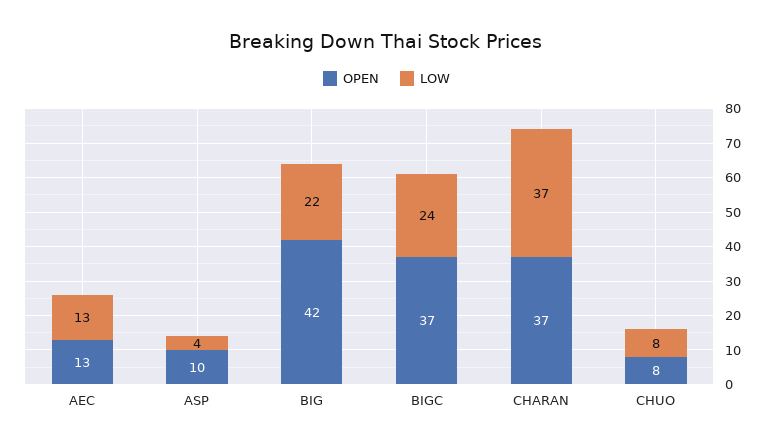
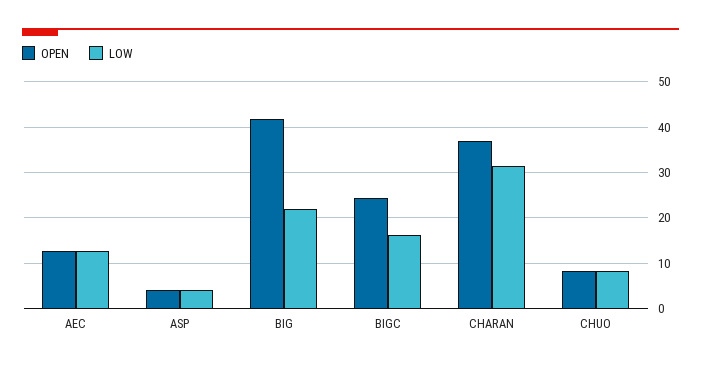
  {
    "OPEN": {
      "AEC": 13,
-     "ASP": 10,
+     "ASP": 4,
      "BIG": 42,
-     "BIGC": 37,
+     "BIGC": 24,
      "CHARAN": 37,
      "CHUO": 8
    },
    "LOW": {
      "AEC": 13,
      "ASP": 4,
      "BIG": 22,
-     "BIGC": 24,
+     "BIGC": 16,
-     "CHARAN": 37,
+     "CHARAN": 32,
      "CHUO": 8
    }
  }

